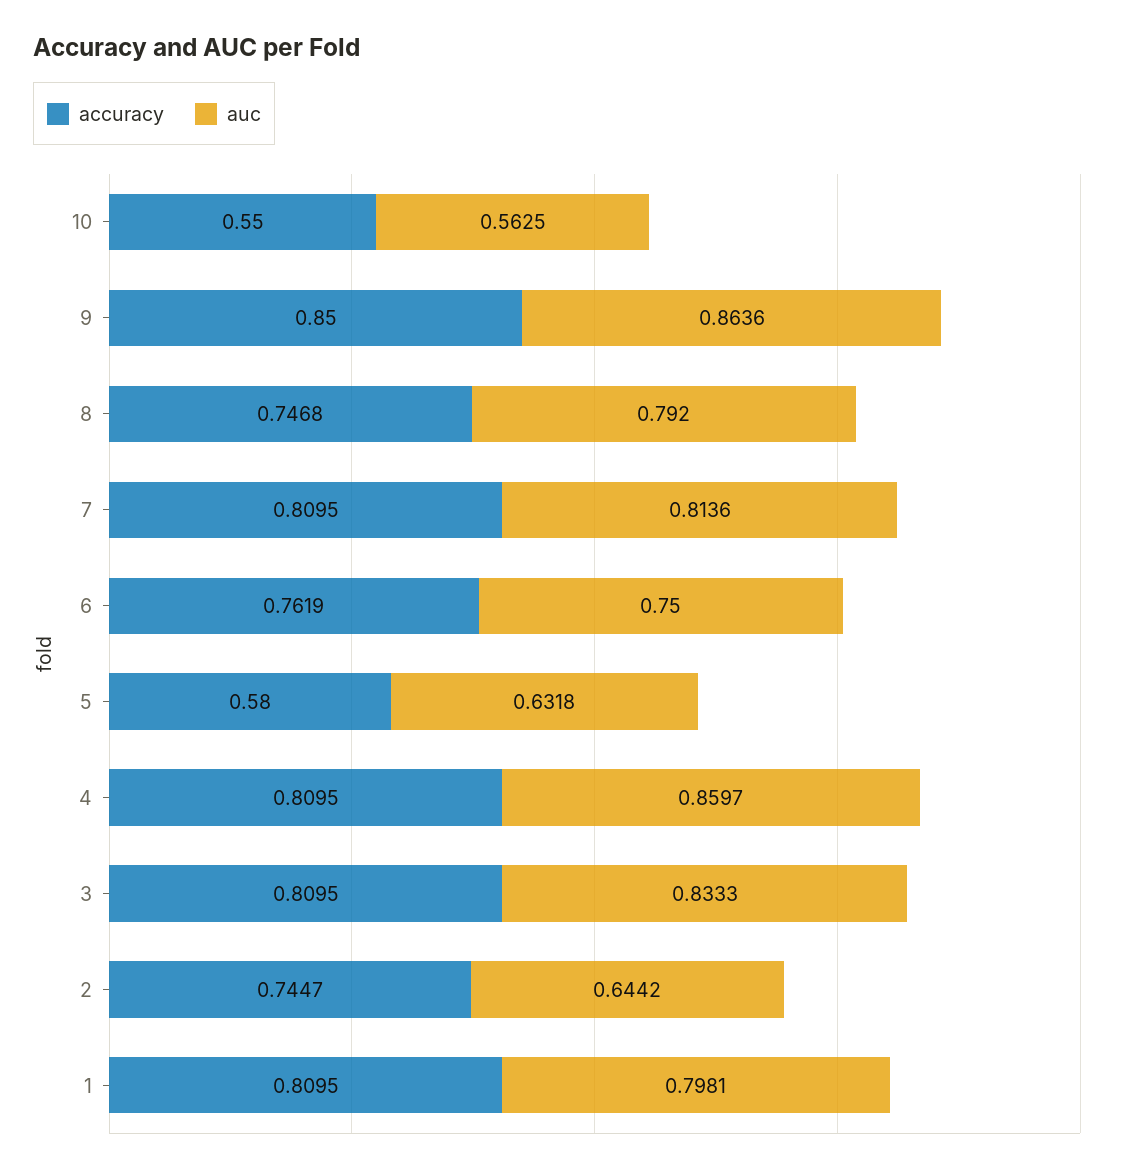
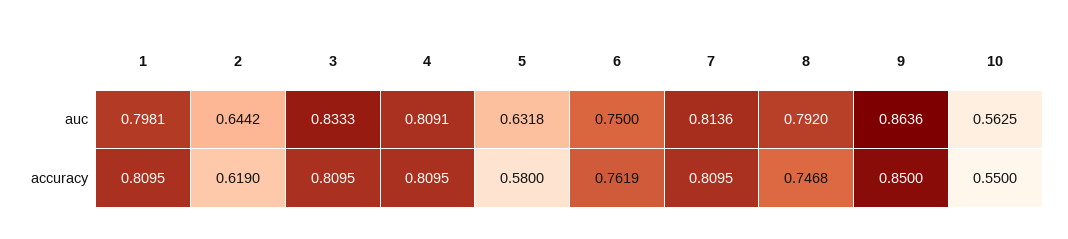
  {
    "accuracy": {
      "10": 0.55,
      "9": 0.85,
      "8": 0.7468,
      "7": 0.8095,
      "6": 0.7619,
      "5": 0.58,
      "4": 0.8095,
      "3": 0.8095,
-     "2": 0.7447,
+     "2": 0.619,
      "1": 0.8095
    },
    "auc": {
      "10": 0.5625,
      "9": 0.8636,
      "8": 0.792,
      "7": 0.8136,
      "6": 0.75,
      "5": 0.6318,
-     "4": 0.8597,
+     "4": 0.8091,
      "3": 0.8333,
      "2": 0.6442,
      "1": 0.7981
    }
  }

